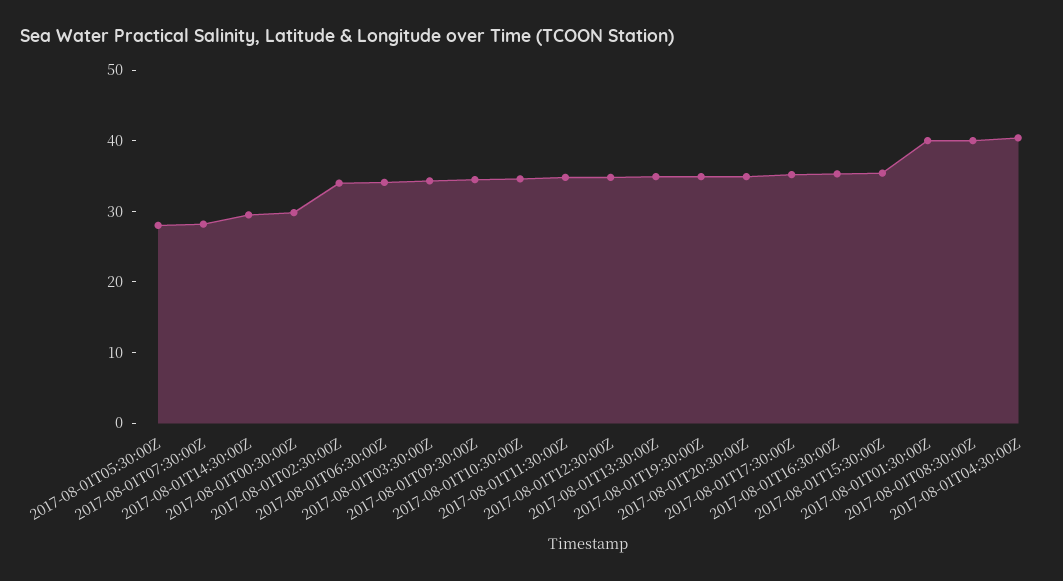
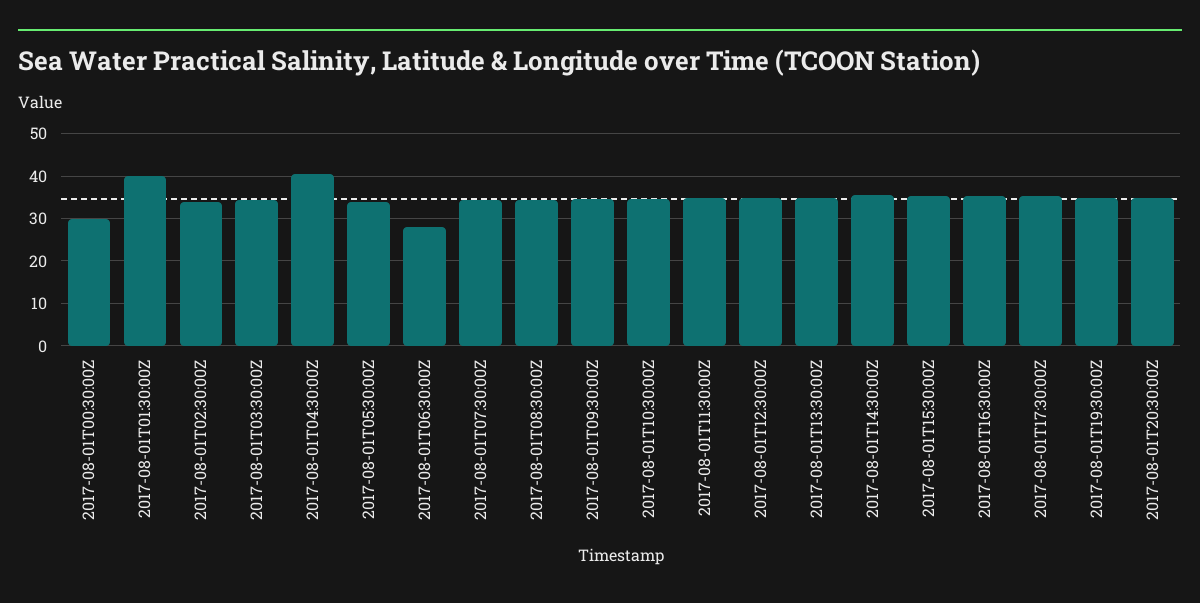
  {
-   "2017-08-01T05:30:00Z": 28,
+   "2017-08-01T05:30:00Z": 34,
-   "2017-08-01T07:30:00Z": 28,
+   "2017-08-01T07:30:00Z": 34,
-   "2017-08-01T14:30:00Z": 30,
+   "2017-08-01T14:30:00Z": 36,
    "2017-08-01T00:30:00Z": 30,
    "2017-08-01T02:30:00Z": 34,
-   "2017-08-01T06:30:00Z": 34,
+   "2017-08-01T06:30:00Z": 28,
    "2017-08-01T03:30:00Z": 34,
    "2017-08-01T09:30:00Z": 34,
    "2017-08-01T10:30:00Z": 34,
    "2017-08-01T11:30:00Z": 34,
    "2017-08-01T12:30:00Z": 34,
    "2017-08-01T13:30:00Z": 34,
    "2017-08-01T19:30:00Z": 34,
    "2017-08-01T20:30:00Z": 34,
    "2017-08-01T17:30:00Z": 36,
    "2017-08-01T16:30:00Z": 36,
    "2017-08-01T15:30:00Z": 36,
    "2017-08-01T01:30:00Z": 40,
-   "2017-08-01T08:30:00Z": 40,
+   "2017-08-01T08:30:00Z": 34,
    "2017-08-01T04:30:00Z": 40
  }

